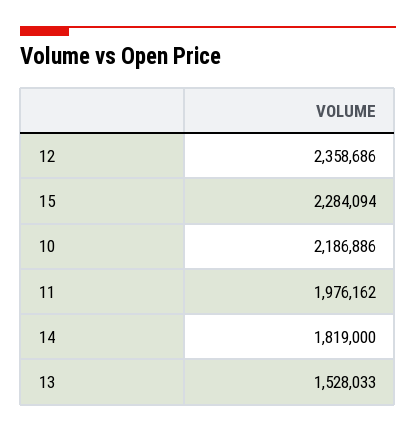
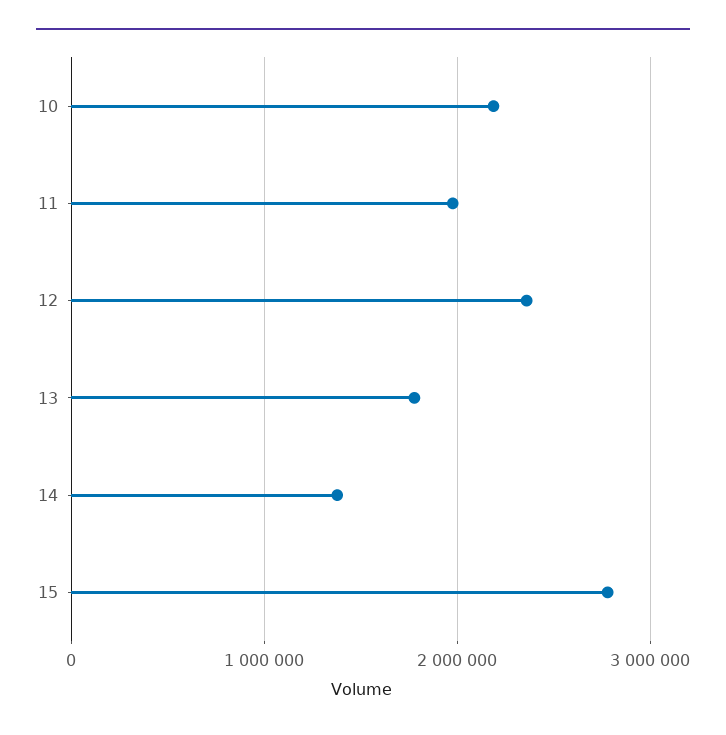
  {
    "12": 2358686,
-   "15": 2284094,
+   "15": 2800000,
    "10": 2186886,
    "11": 1976162,
-   "14": 1819000,
+   "14": 1400000,
-   "13": 1528033
+   "13": 1800000
  }

